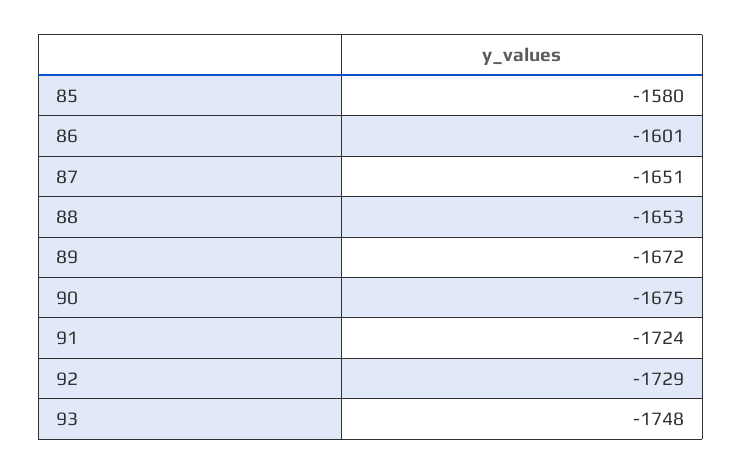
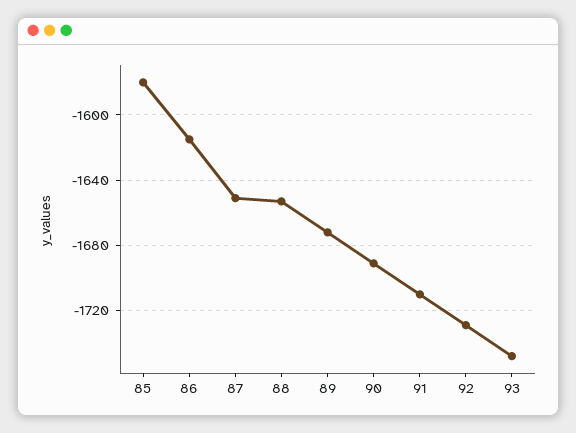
  {
    "85": -1580,
-   "86": -1601,
+   "86": -1615,
    "87": -1651,
    "88": -1653,
    "89": -1672,
-   "90": -1675,
+   "90": -1690,
-   "91": -1724,
+   "91": -1710,
    "92": -1729,
    "93": -1748
  }

